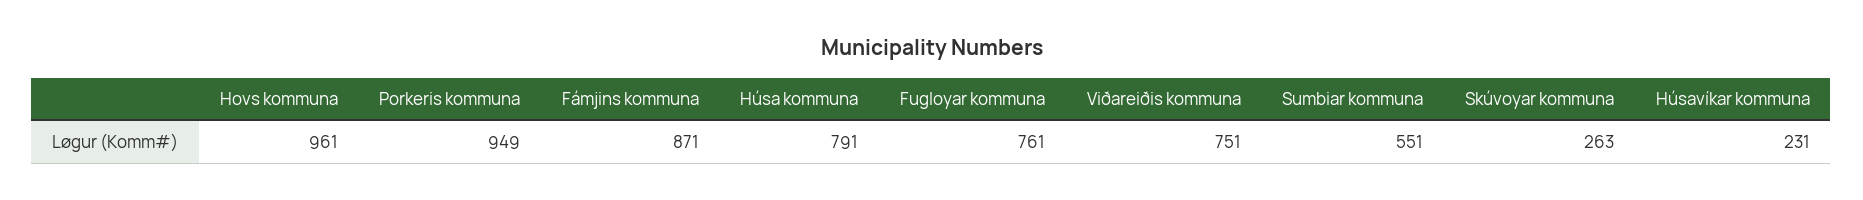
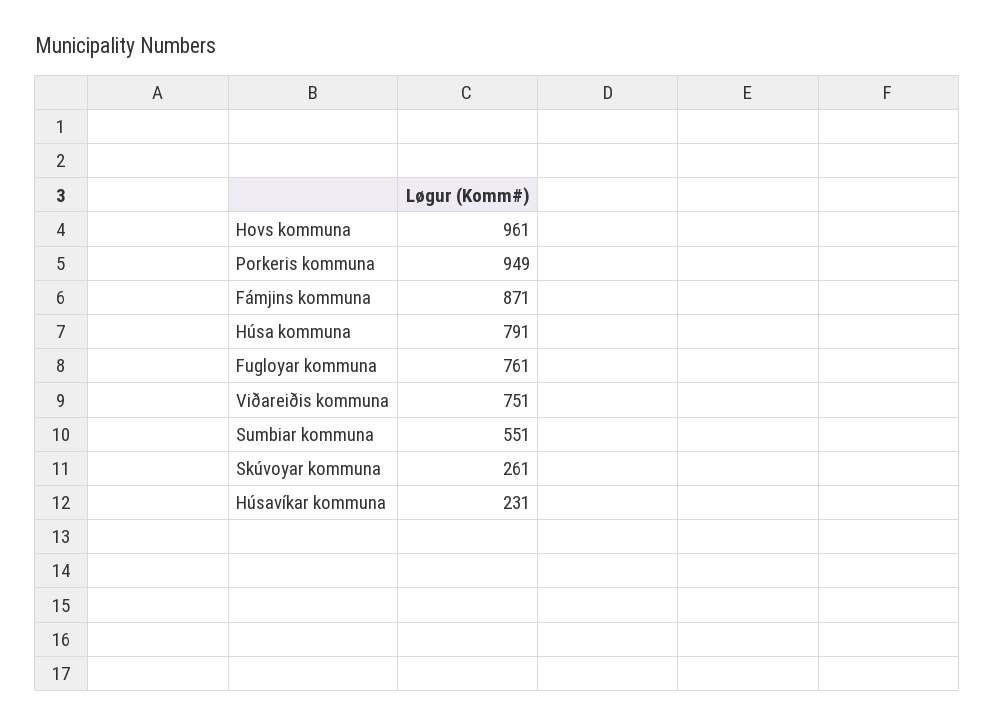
  {
    "Hovs kommuna": 961,
    "Porkeris kommuna": 949,
    "Fámjins kommuna": 871,
    "Húsa kommuna": 791,
    "Fugloyar kommuna": 761,
    "Viðareiðis kommuna": 751,
    "Sumbiar kommuna": 551,
-   "Skúvoyar kommuna": 263,
+   "Skúvoyar kommuna": 261,
    "Húsavíkar kommuna": 231
  }

